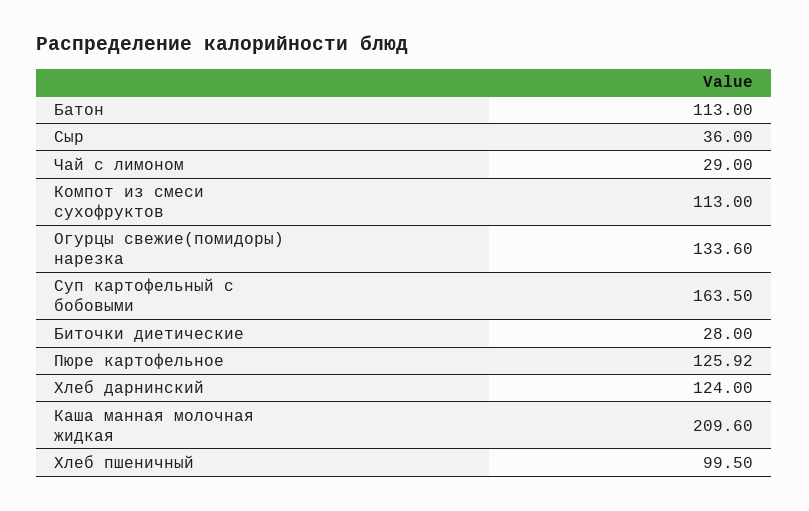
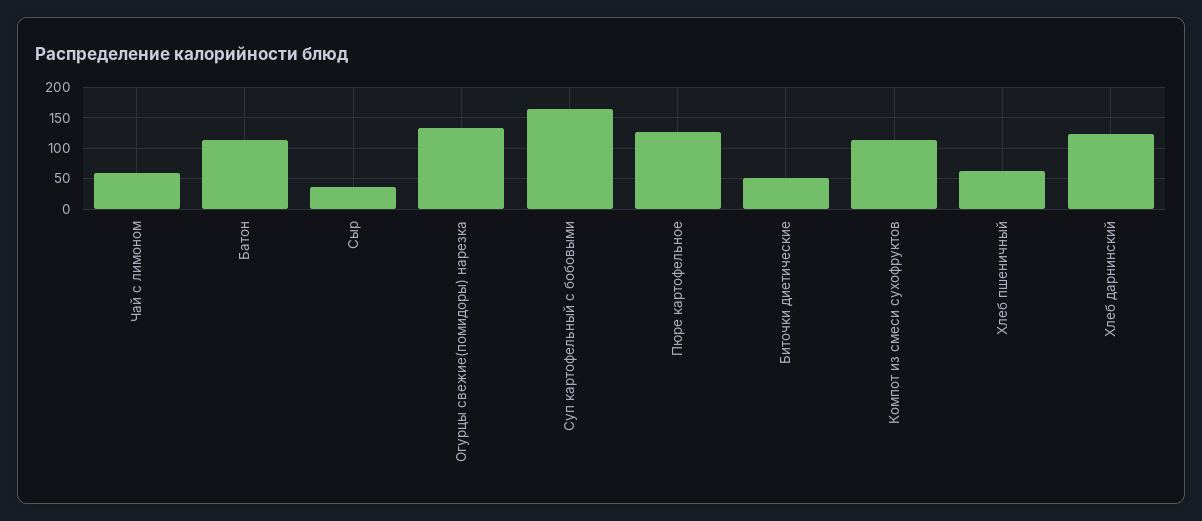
  {
    "Батон": 113,
    "Сыр": 36,
-   "Чай с лимоном": 29,
+   "Чай с лимоном": 60,
    "Компот из смеси сухофруктов": 113,
    "Огурцы свежие(помидоры) нарезка": 133.6,
    "Суп картофельный с бобовыми": 163.5,
-   "Биточки диетические": 28,
+   "Биточки диетические": 50,
    "Пюре картофельное": 125.92,
    "Хлеб дарнинский": 124,
-   "Каша манная молочная жидкая": 209.6,
-   "Хлеб пшеничный": 99.5
+   "Хлеб пшеничный": 60
  }

